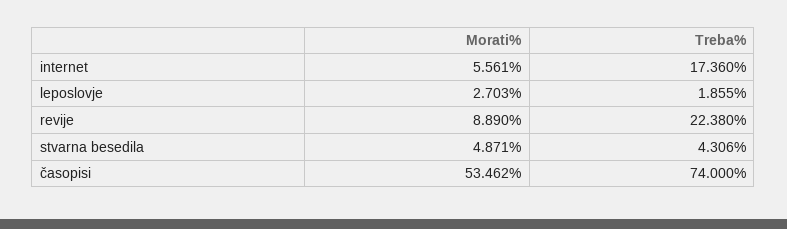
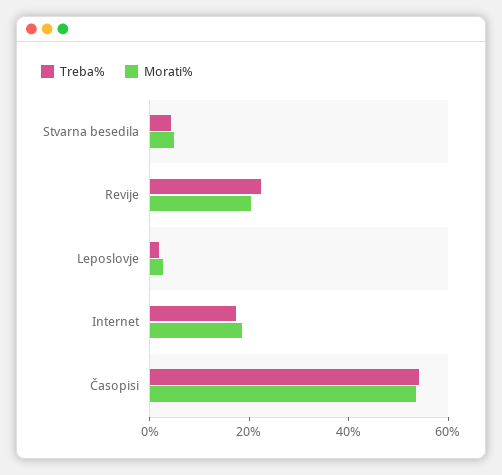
  {
    "Morati%": {
-     "internet": 5.561,
+     "internet": 20,
      "leposlovje": 2.703,
-     "revije": 8.89,
+     "revije": 20,
      "stvarna besedila": 4.871,
      "časopisi": 53.462
    },
    "Treba%": {
      "internet": 17.36,
      "leposlovje": 1.855,
      "revije": 22.38,
      "stvarna besedila": 4.306,
-     "časopisi": 74
+     "časopisi": 55
    }
  }

